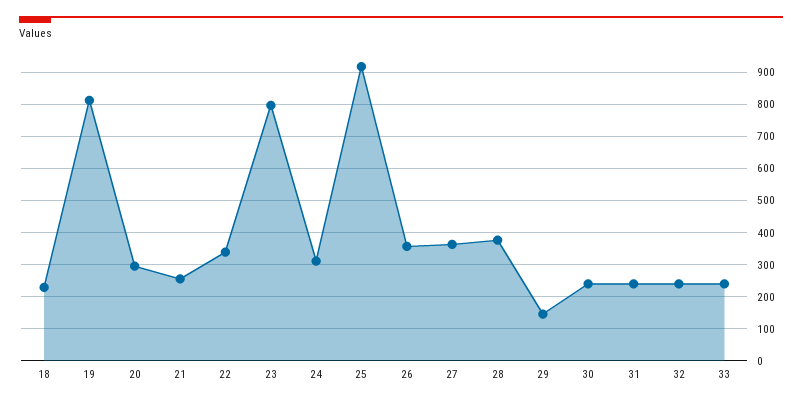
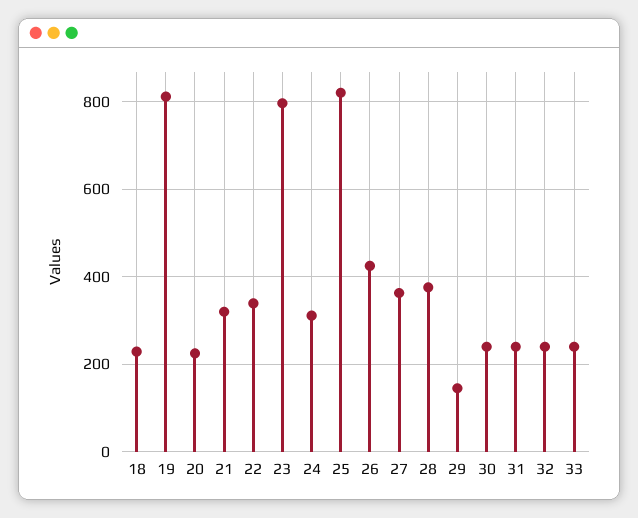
  {
    "18": 220,
    "19": 820,
-   "20": 300,
+   "20": 220,
-   "21": 260,
+   "21": 320,
    "22": 340,
    "23": 800,
    "24": 320,
-   "25": 920,
+   "25": 820,
-   "26": 360,
+   "26": 420,
    "27": 360,
    "28": 380,
    "29": 140,
    "30": 240,
    "31": 240,
    "32": 240,
    "33": 240
  }

